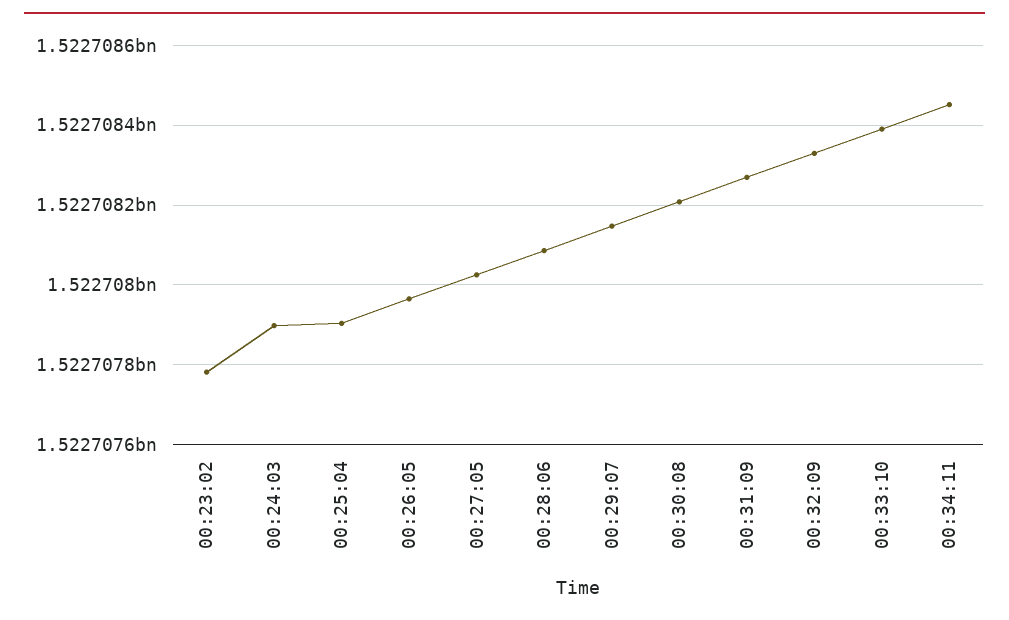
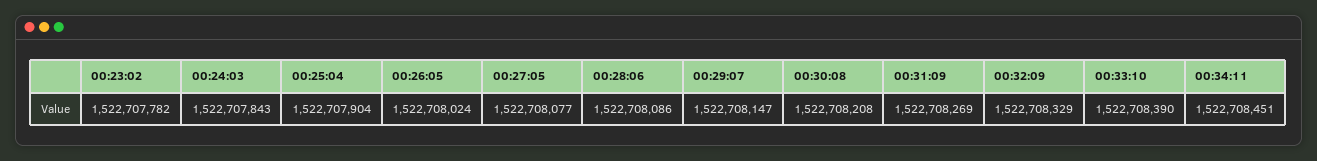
  {
    "00:23:02": 1522707782,
-   "00:24:03": 1522707900,
+   "00:24:03": 1522707843,
    "00:25:04": 1522707904,
-   "00:26:05": 1522707960,
+   "00:26:05": 1522708024,
-   "00:27:05": 1522708020,
+   "00:27:05": 1522708077,
    "00:28:06": 1522708086,
    "00:29:07": 1522708147,
    "00:30:08": 1522708208,
    "00:31:09": 1522708269,
    "00:32:09": 1522708329,
    "00:33:10": 1522708390,
    "00:34:11": 1522708451
  }

